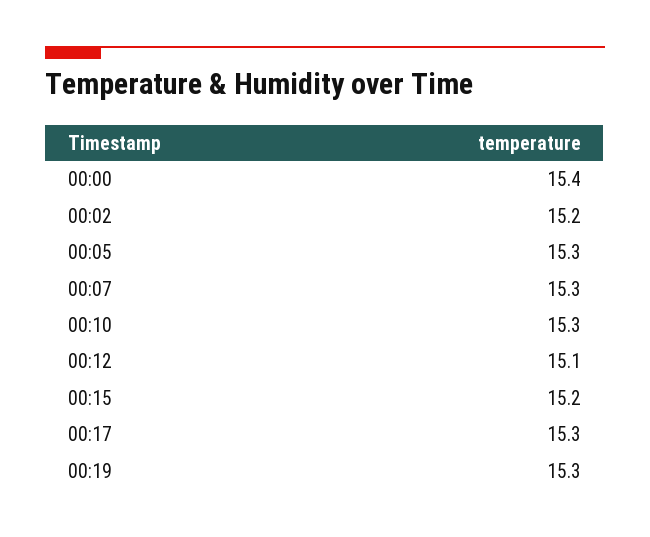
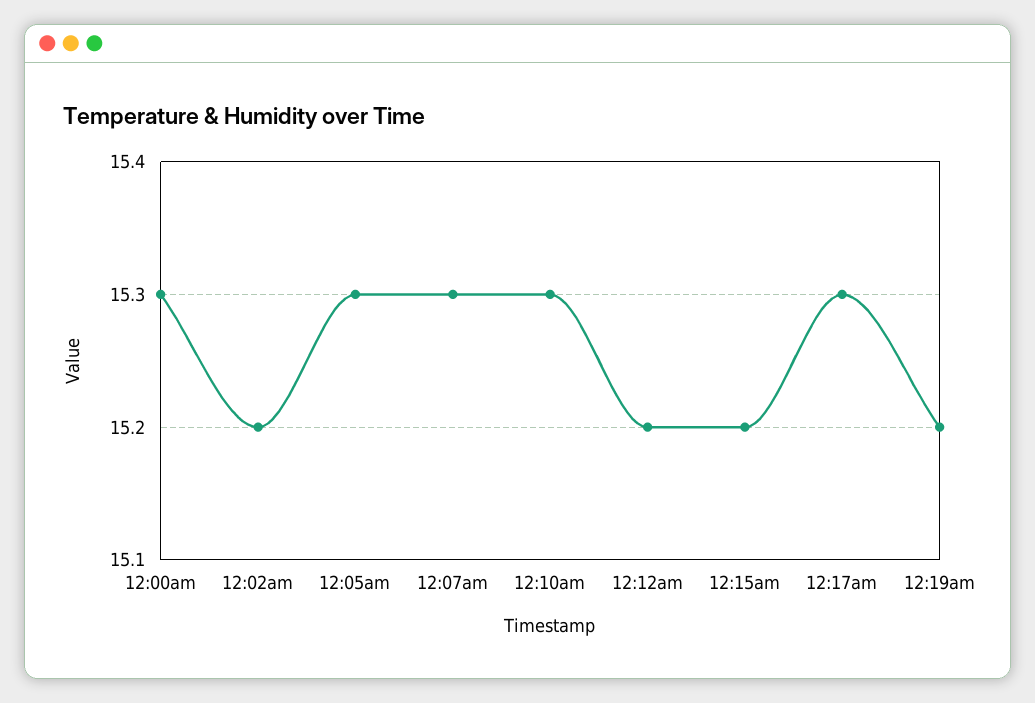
  {
-   "00:00": 15.4,
+   "00:00": 15.3,
    "00:02": 15.2,
    "00:05": 15.3,
    "00:07": 15.3,
    "00:10": 15.3,
-   "00:12": 15.1,
+   "00:12": 15.2,
    "00:15": 15.2,
    "00:17": 15.3,
-   "00:19": 15.3
+   "00:19": 15.2
  }

